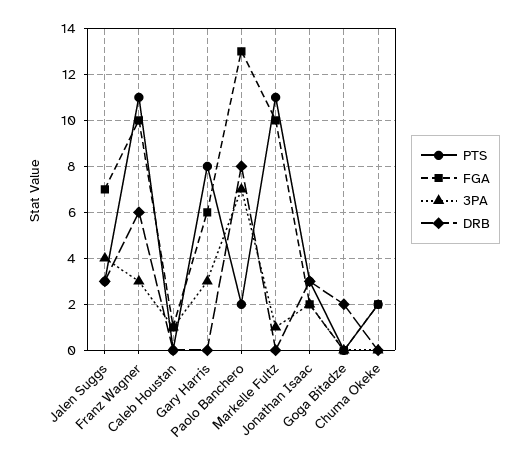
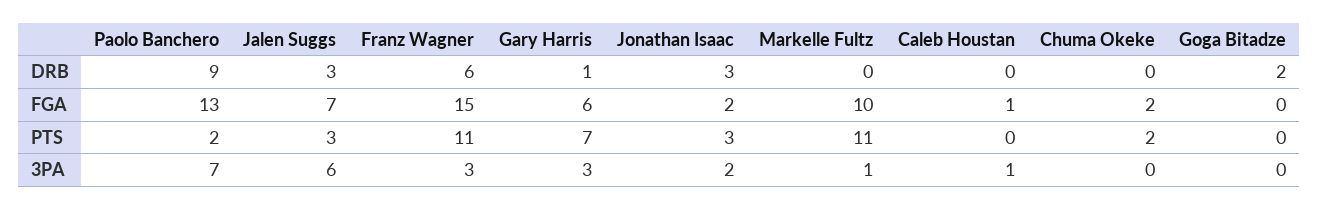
  {
    "PTS": {
      "Jalen Suggs": 3,
      "Franz Wagner": 11,
      "Caleb Houstan": 0,
-     "Gary Harris": 8,
+     "Gary Harris": 7,
      "Paolo Banchero": 2,
      "Markelle Fultz": 11,
      "Jonathan Isaac": 3,
      "Goga Bitadze": 0,
      "Chuma Okeke": 2
    },
    "FGA": {
      "Jalen Suggs": 7,
-     "Franz Wagner": 10,
+     "Franz Wagner": 15,
      "Caleb Houstan": 1,
      "Gary Harris": 6,
      "Paolo Banchero": 13,
      "Markelle Fultz": 10,
      "Jonathan Isaac": 2,
      "Goga Bitadze": 0,
      "Chuma Okeke": 2
    },
    "3PA": {
-     "Jalen Suggs": 4,
+     "Jalen Suggs": 6,
      "Franz Wagner": 3,
      "Caleb Houstan": 1,
      "Gary Harris": 3,
      "Paolo Banchero": 7,
      "Markelle Fultz": 1,
      "Jonathan Isaac": 2,
      "Goga Bitadze": 0,
      "Chuma Okeke": 0
    },
    "DRB": {
      "Jalen Suggs": 3,
      "Franz Wagner": 6,
      "Caleb Houstan": 0,
-     "Gary Harris": 0,
+     "Gary Harris": 1,
-     "Paolo Banchero": 8,
+     "Paolo Banchero": 9,
      "Markelle Fultz": 0,
      "Jonathan Isaac": 3,
      "Goga Bitadze": 2,
      "Chuma Okeke": 0
    }
  }

